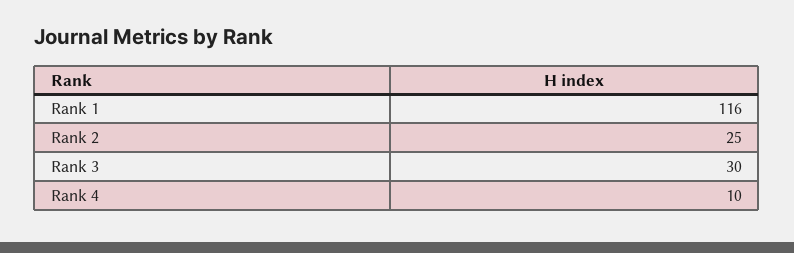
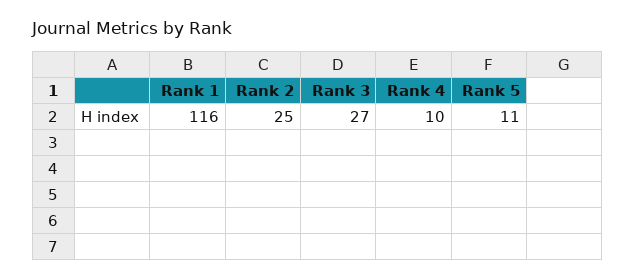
  {
    "Rank 1": 116,
    "Rank 2": 25,
-   "Rank 3": 30,
+   "Rank 3": 27,
-   "Rank 4": 10
+   "Rank 4": 10,
+   "Rank 5": 11
  }

